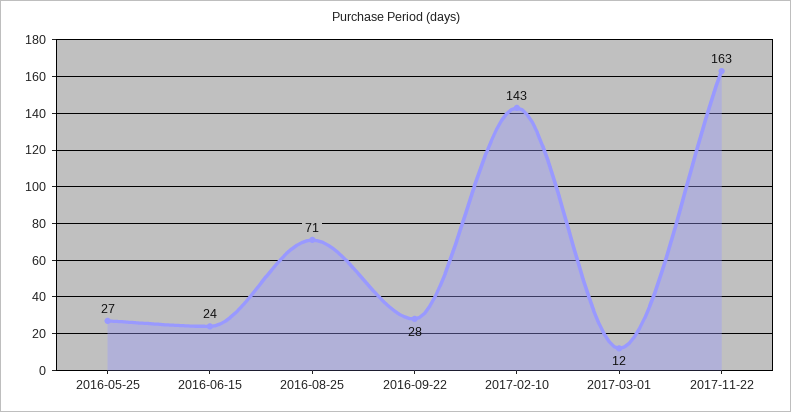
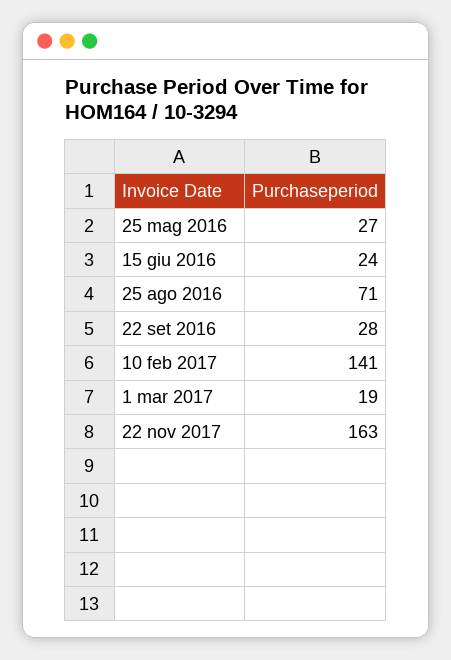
  {
    "2016-05-25": 27,
    "2016-06-15": 24,
    "2016-08-25": 71,
    "2016-09-22": 28,
-   "2017-02-10": 143,
+   "2017-02-10": 141,
-   "2017-03-01": 12,
+   "2017-03-01": 19,
    "2017-11-22": 163
  }

